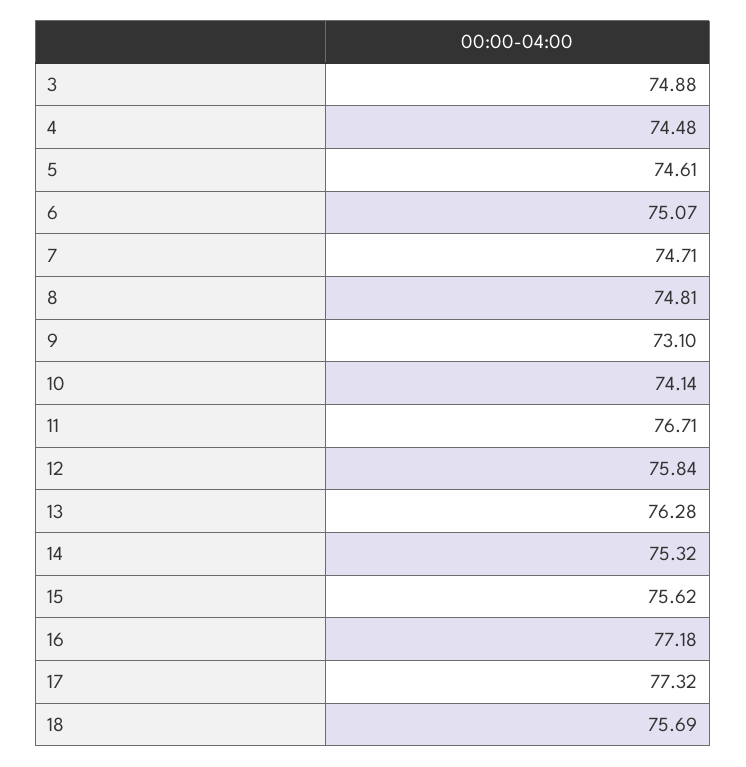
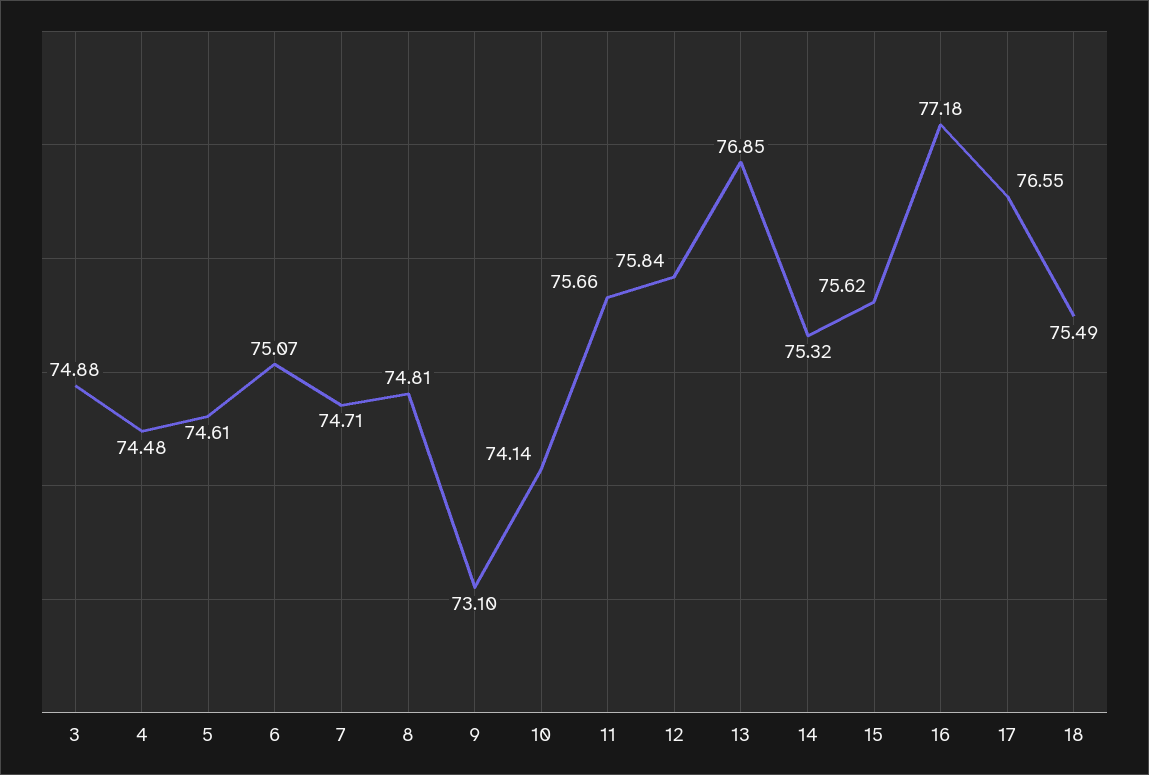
  {
    "3": 74.88,
    "4": 74.48,
    "5": 74.61,
    "6": 75.07,
    "7": 74.71,
    "8": 74.81,
    "9": 73.1,
    "10": 74.14,
-   "11": 76.71,
+   "11": 75.66,
    "12": 75.84,
-   "13": 76.28,
+   "13": 76.85,
    "14": 75.32,
    "15": 75.62,
    "16": 77.18,
-   "17": 77.32,
+   "17": 76.55,
-   "18": 75.69
+   "18": 75.49
  }

